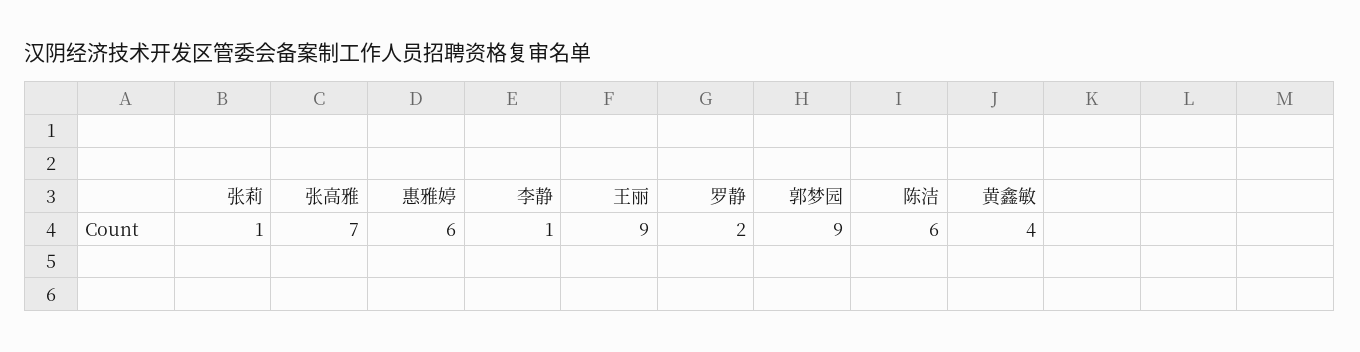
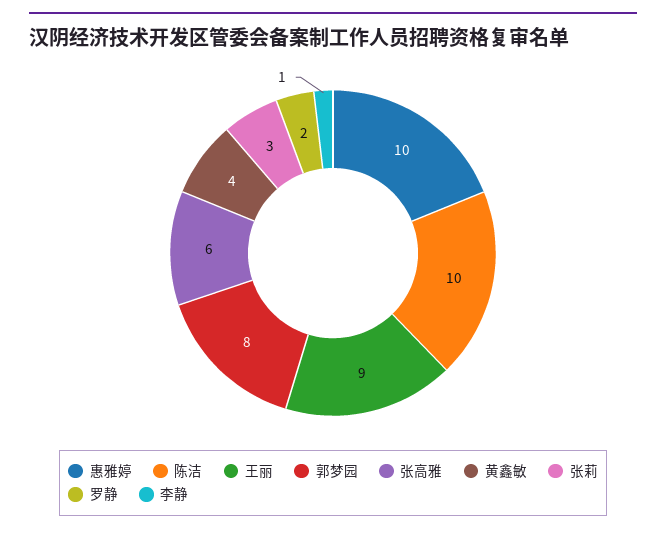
  {
-   "张莉": 1,
+   "张莉": 3,
-   "张高雅": 7,
+   "张高雅": 6,
-   "惠雅婷": 6,
+   "惠雅婷": 10,
    "李静": 1,
    "王丽": 9,
    "罗静": 2,
-   "郭梦园": 9,
+   "郭梦园": 8,
-   "陈洁": 6,
+   "陈洁": 10,
    "黄鑫敏": 4
  }

